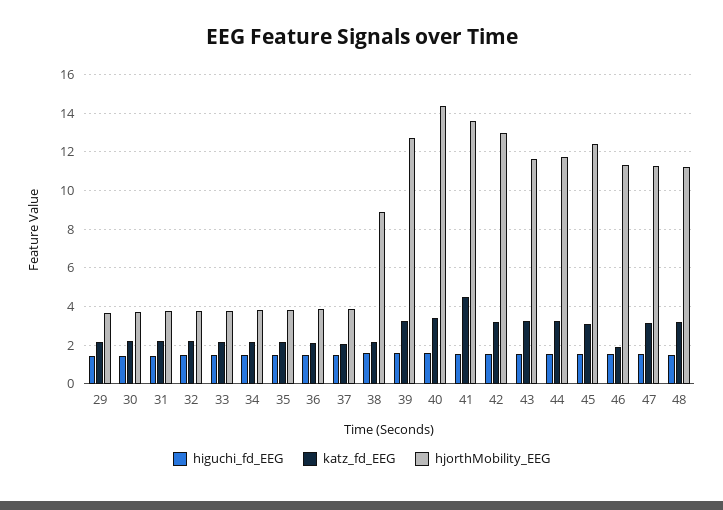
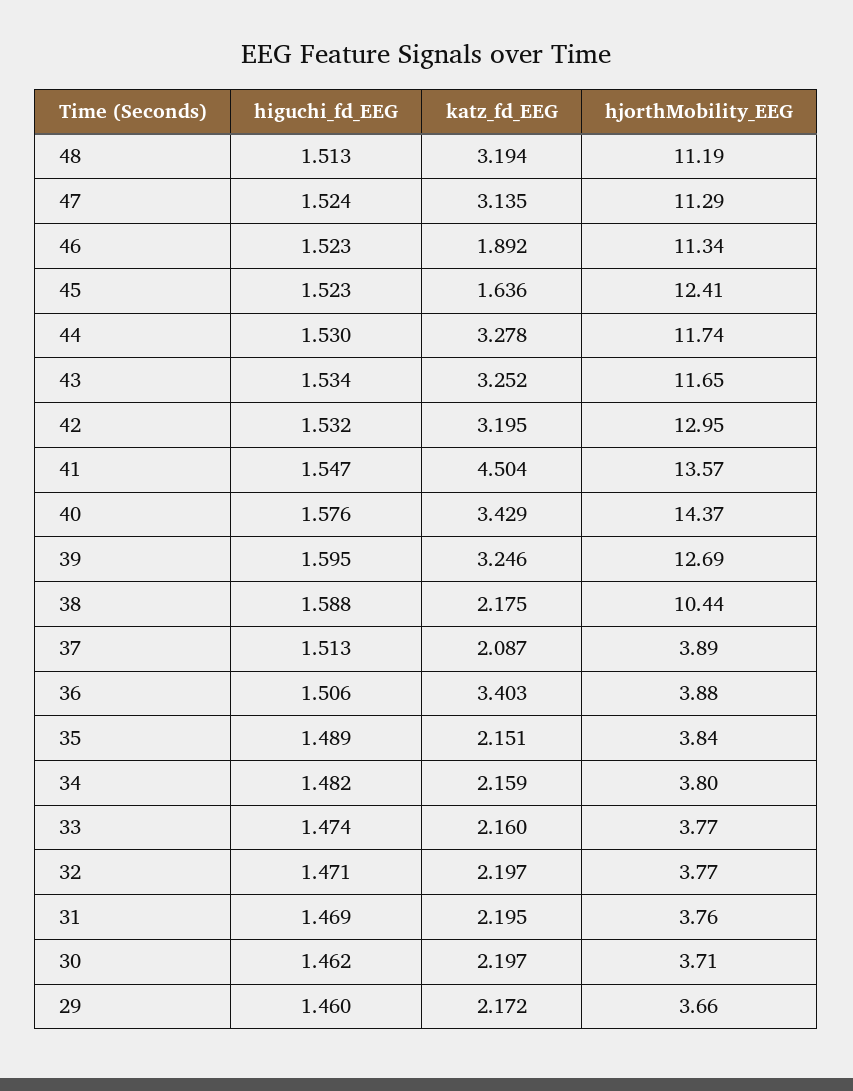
  {
    "higuchi_fd_EEG": {
      "29": 1.46,
      "30": 1.462,
      "31": 1.469,
      "32": 1.471,
      "33": 1.474,
      "34": 1.482,
      "35": 1.489,
      "36": 1.506,
      "37": 1.513,
      "38": 1.588,
      "39": 1.595,
      "40": 1.576,
      "41": 1.547,
      "42": 1.532,
      "43": 1.534,
      "44": 1.53,
      "45": 1.523,
      "46": 1.523,
      "47": 1.524,
      "48": 1.513
    },
    "katz_fd_EEG": {
      "29": 2.172,
      "30": 2.197,
      "31": 2.195,
      "32": 2.197,
      "33": 2.16,
      "34": 2.159,
      "35": 2.151,
-     "36": 2,
+     "36": 3.403,
      "37": 2.087,
      "38": 2.175,
      "39": 3.246,
      "40": 3.429,
      "41": 4.504,
      "42": 3.195,
      "43": 3.252,
      "44": 3.278,
-     "45": 3,
+     "45": 1.636,
      "46": 1.892,
      "47": 3.135,
      "48": 3.194
    },
    "hjorthMobility_EEG": {
      "29": 3.66,
      "30": 3.71,
      "31": 3.76,
      "32": 3.77,
      "33": 3.77,
      "34": 3.8,
      "35": 3.84,
      "36": 3.88,
      "37": 3.89,
-     "38": 9,
+     "38": 10.44,
      "39": 12.69,
      "40": 14.37,
      "41": 13.57,
      "42": 12.95,
      "43": 11.65,
      "44": 11.74,
      "45": 12.41,
      "46": 11.34,
      "47": 11.29,
      "48": 11.19
    }
  }

